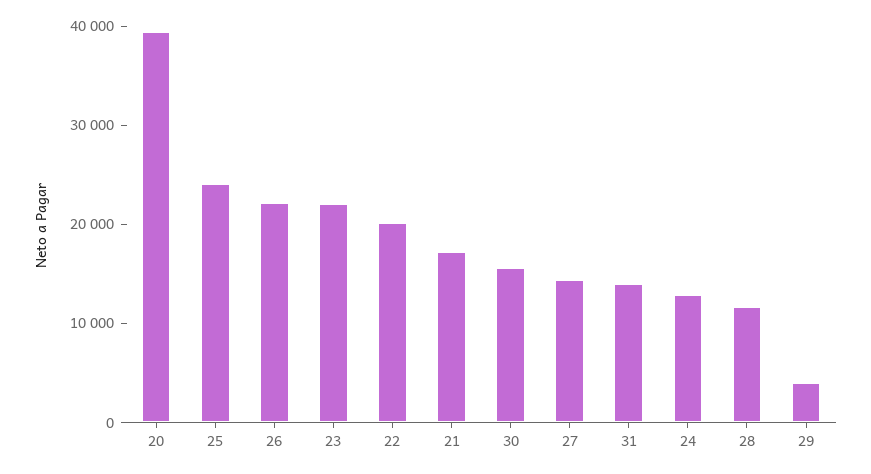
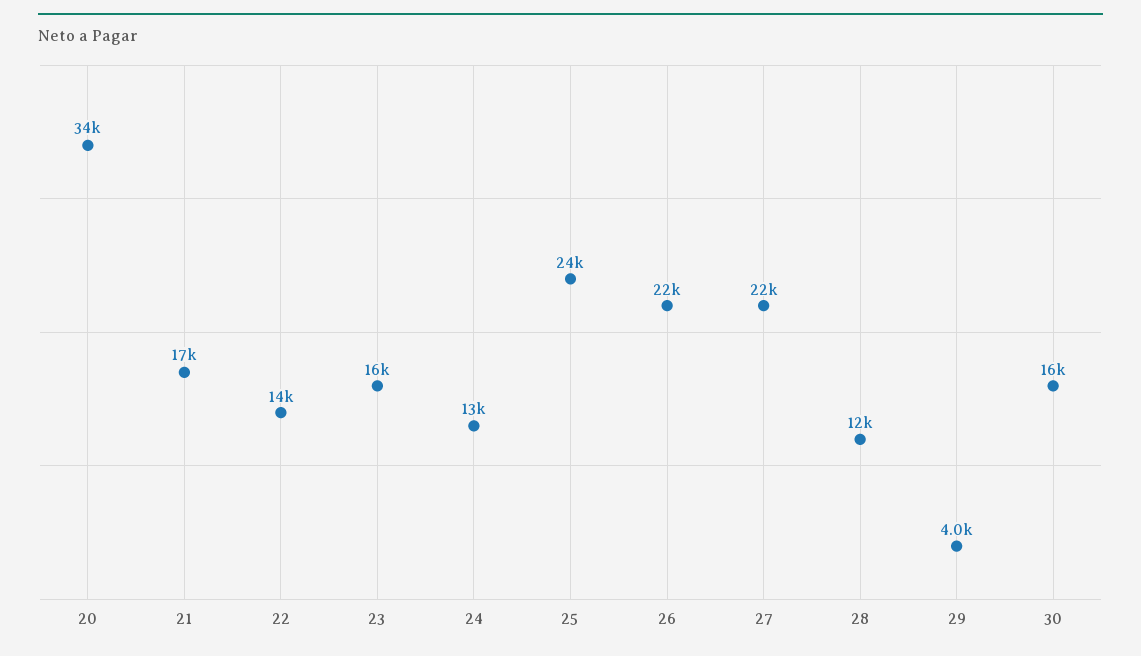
  {
-   "20": 40000,
+   "20": 34000,
    "25": 24000,
    "26": 22000,
-   "23": 22000,
+   "23": 16000,
-   "22": 20000,
+   "22": 14000,
    "21": 17000,
    "30": 16000,
-   "27": 14000,
+   "27": 22000,
-   "31": 14000,
    "24": 13000,
    "28": 12000,
    "29": 4000
  }

